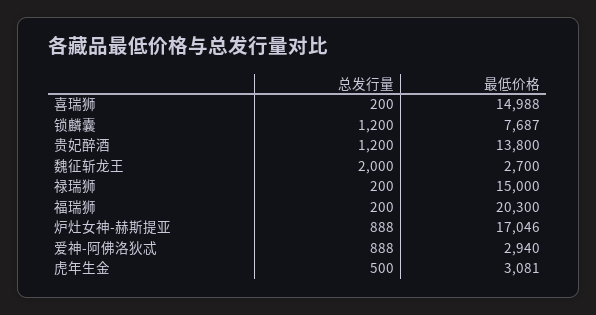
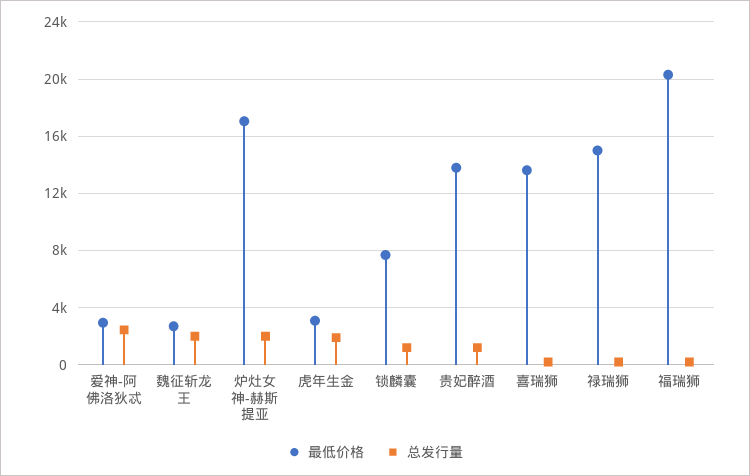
  {
    "总发行量": {
      "喜瑞狮": 200,
      "锁麟囊": 1200,
      "贵妃醉酒": 1200,
      "魏征斩龙王": 2000,
      "禄瑞狮": 200,
      "福瑞狮": 200,
-     "炉灶女神-赫斯提亚": 888,
+     "炉灶女神-赫斯提亚": 2000,
-     "爱神-阿佛洛狄忒": 888,
+     "爱神-阿佛洛狄忒": 2500,
-     "虎年生金": 500
+     "虎年生金": 2000
    },
    "最低价格": {
-     "喜瑞狮": 14988,
+     "喜瑞狮": 13500,
      "锁麟囊": 7687,
      "贵妃醉酒": 13800,
      "魏征斩龙王": 2700,
      "禄瑞狮": 15000,
      "福瑞狮": 20300,
      "炉灶女神-赫斯提亚": 17046,
      "爱神-阿佛洛狄忒": 2940,
      "虎年生金": 3081
    }
  }

